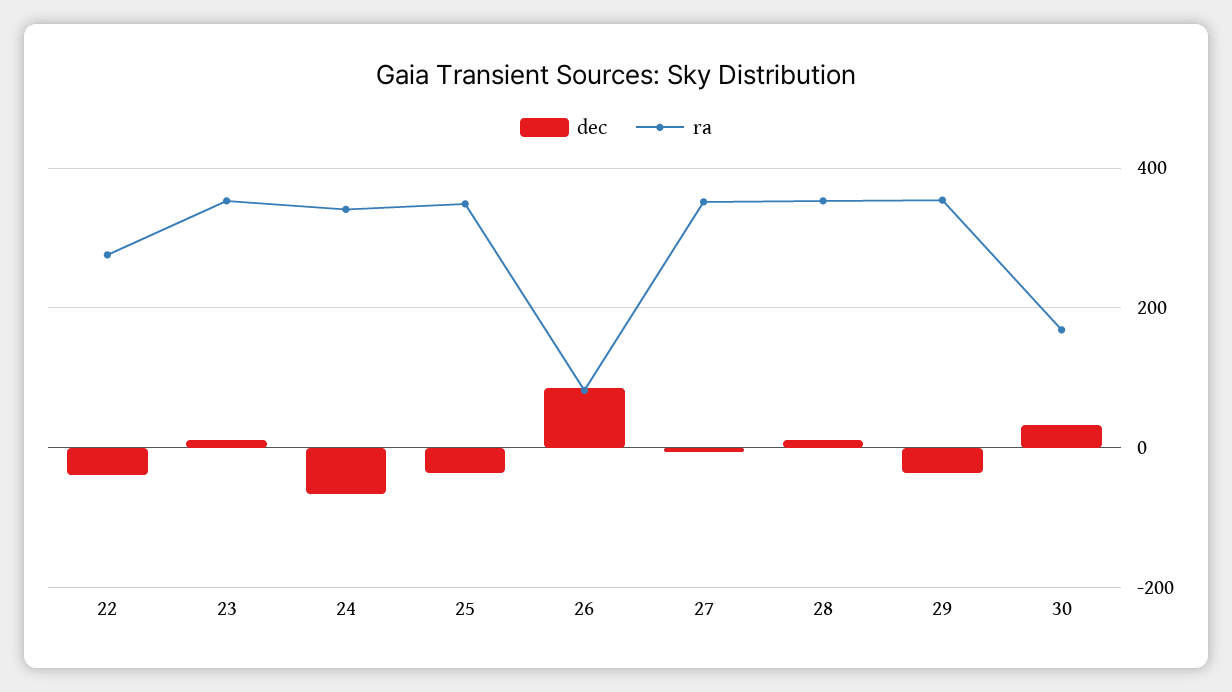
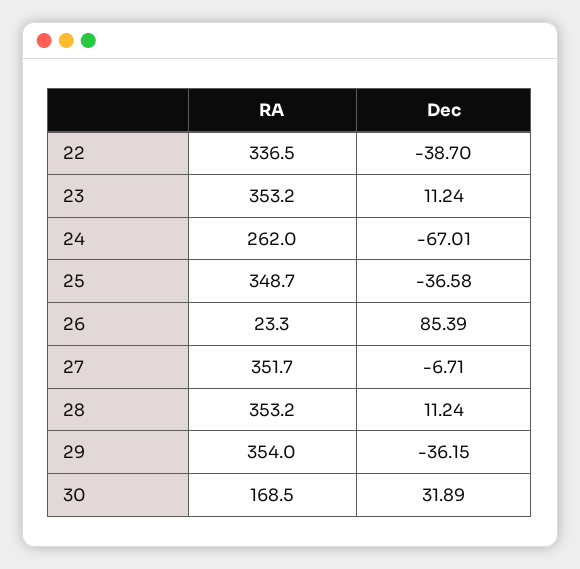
  {
    "dec": {
      "22": -38.7,
      "23": 11.24,
      "24": -67.01,
      "25": -36.58,
      "26": 85.39,
      "27": -6.71,
      "28": 11.24,
      "29": -36.15,
      "30": 31.89
    },
    "ra": {
-     "22": 280,
+     "22": 336.5,
      "23": 353.2,
-     "24": 340,
+     "24": 262,
      "25": 348.7,
-     "26": 80,
+     "26": 23.3,
      "27": 351.7,
      "28": 353.2,
      "29": 354,
      "30": 168.5
    }
  }

